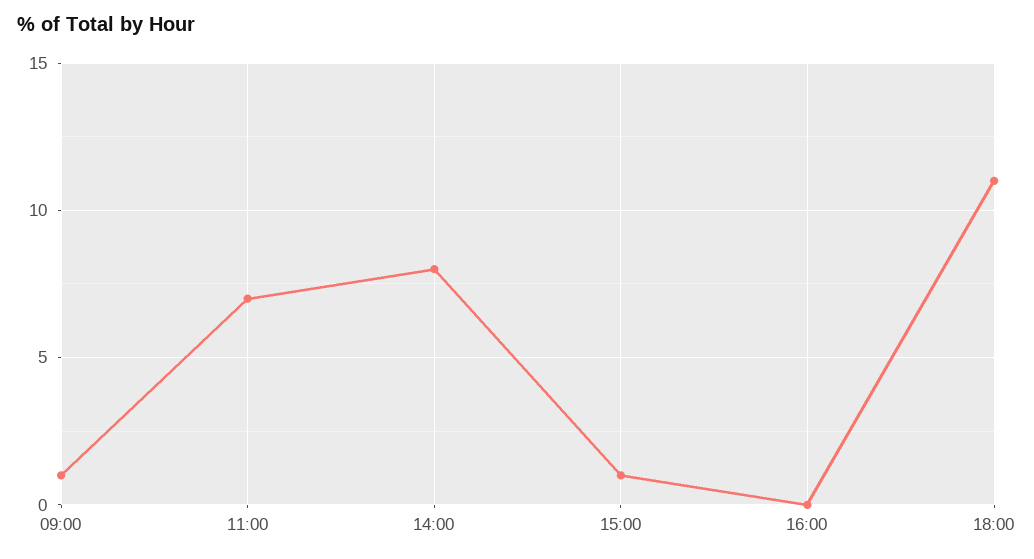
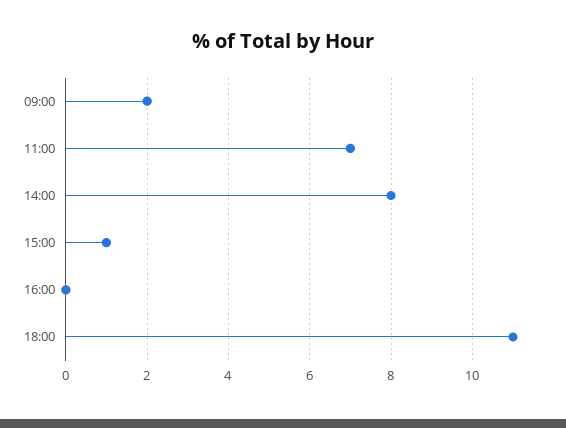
  {
-   "09:00": 1,
+   "09:00": 2,
    "11:00": 7,
    "14:00": 8,
    "15:00": 1,
    "16:00": 0,
    "18:00": 11
  }

